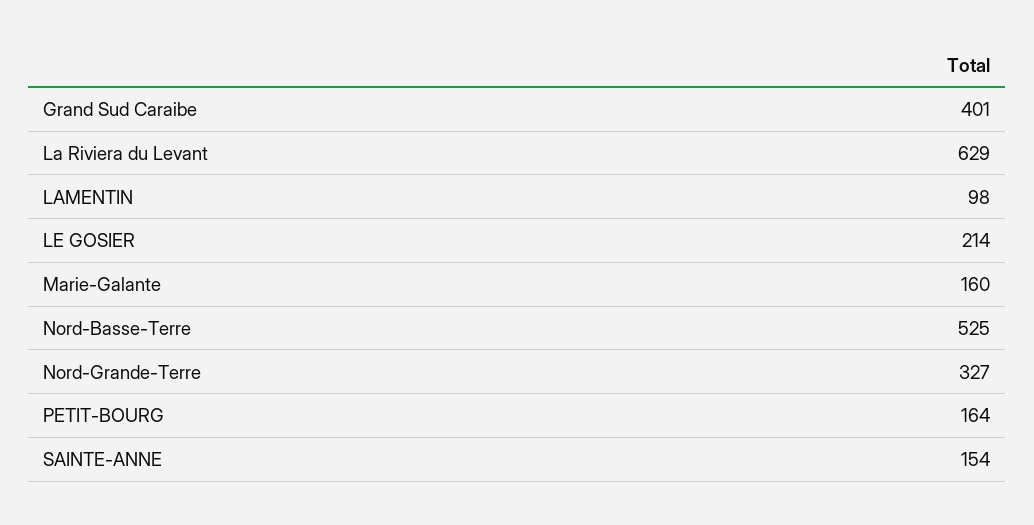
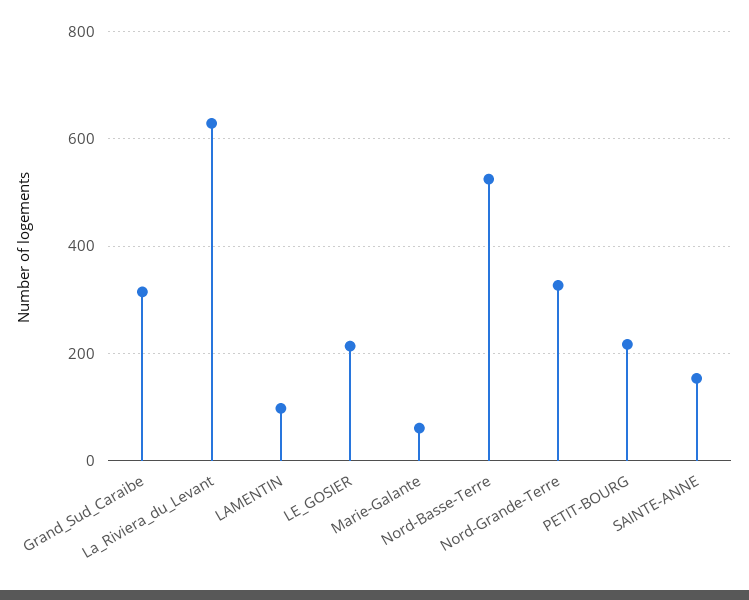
  {
-   "Grand Sud Caraibe": 401,
+   "Grand Sud Caraibe": 320,
    "La Riviera du Levant": 629,
    "LAMENTIN": 98,
    "LE GOSIER": 214,
-   "Marie-Galante": 160,
+   "Marie-Galante": 60,
    "Nord-Basse-Terre": 525,
    "Nord-Grande-Terre": 327,
-   "PETIT-BOURG": 164,
+   "PETIT-BOURG": 220,
    "SAINTE-ANNE": 154
  }

